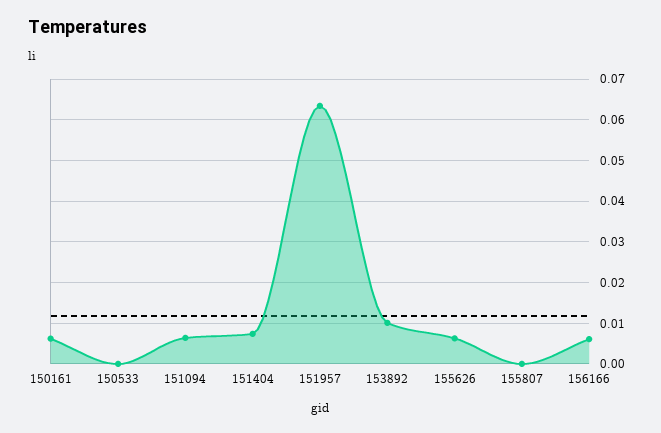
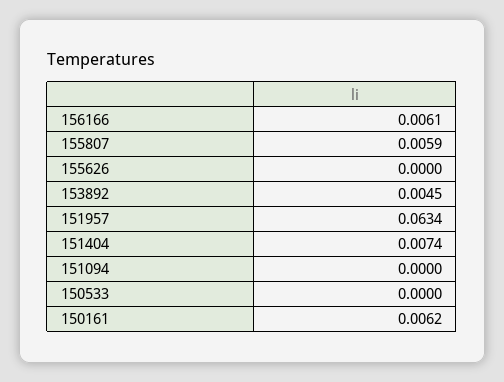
  {
    "150161": 0.0062,
    "150533": 0,
-   "151094": 0.006,
+   "151094": 0,
    "151404": 0.0074,
    "151957": 0.0634,
-   "153892": 0.01,
+   "153892": 0.0045,
-   "155626": 0.006,
+   "155626": 0,
-   "155807": 0,
+   "155807": 0.0059,
    "156166": 0.0061
  }

